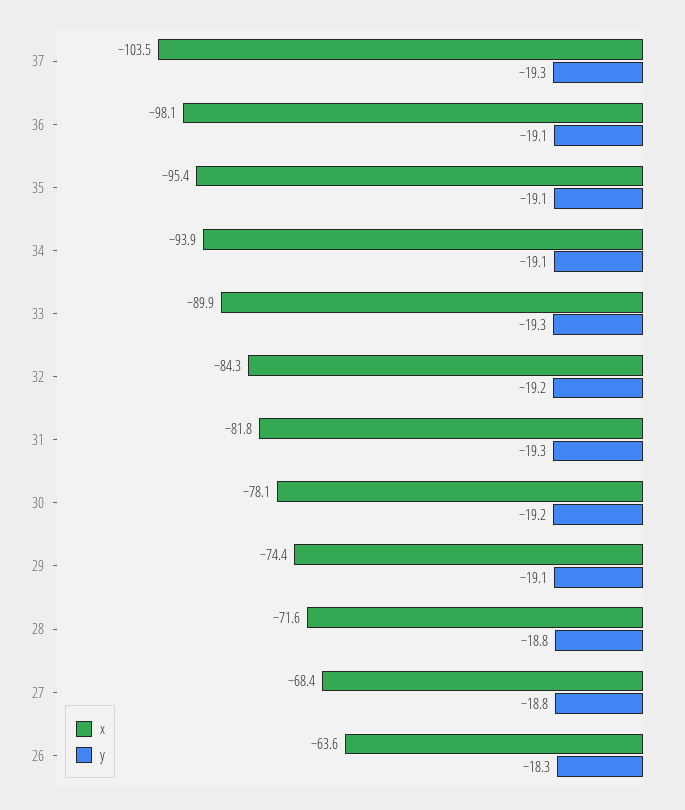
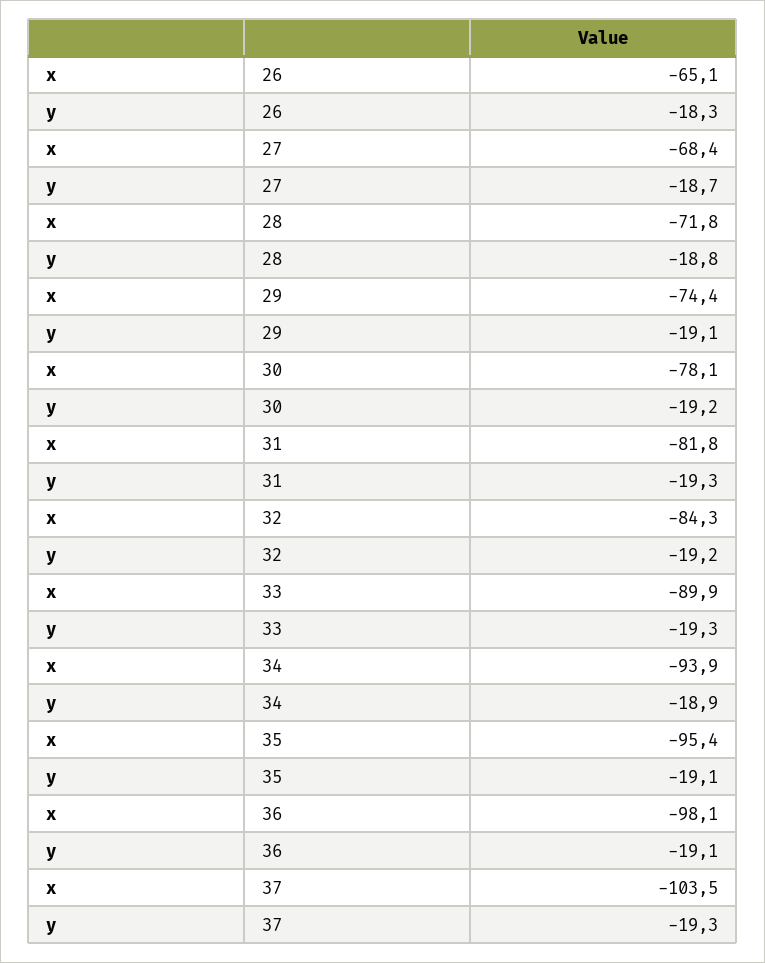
  {
    "x": {
      "37": -103.5,
      "36": -98.1,
      "35": -95.4,
      "34": -93.9,
      "33": -89.9,
      "32": -84.3,
      "31": -81.8,
      "30": -78.1,
      "29": -74.4,
-     "28": -71.6,
+     "28": -71.8,
      "27": -68.4,
-     "26": -63.6
+     "26": -65.1
    },
    "y": {
      "37": -19.3,
      "36": -19.1,
      "35": -19.1,
-     "34": -19.1,
+     "34": -18.9,
      "33": -19.3,
      "32": -19.2,
      "31": -19.3,
      "30": -19.2,
      "29": -19.1,
      "28": -18.8,
-     "27": -18.8,
+     "27": -18.7,
      "26": -18.3
    }
  }

